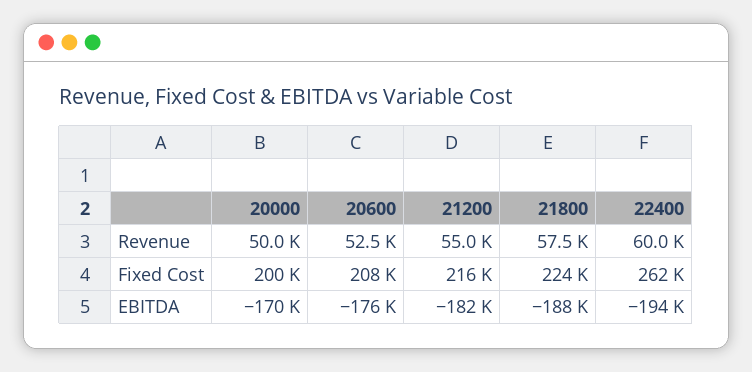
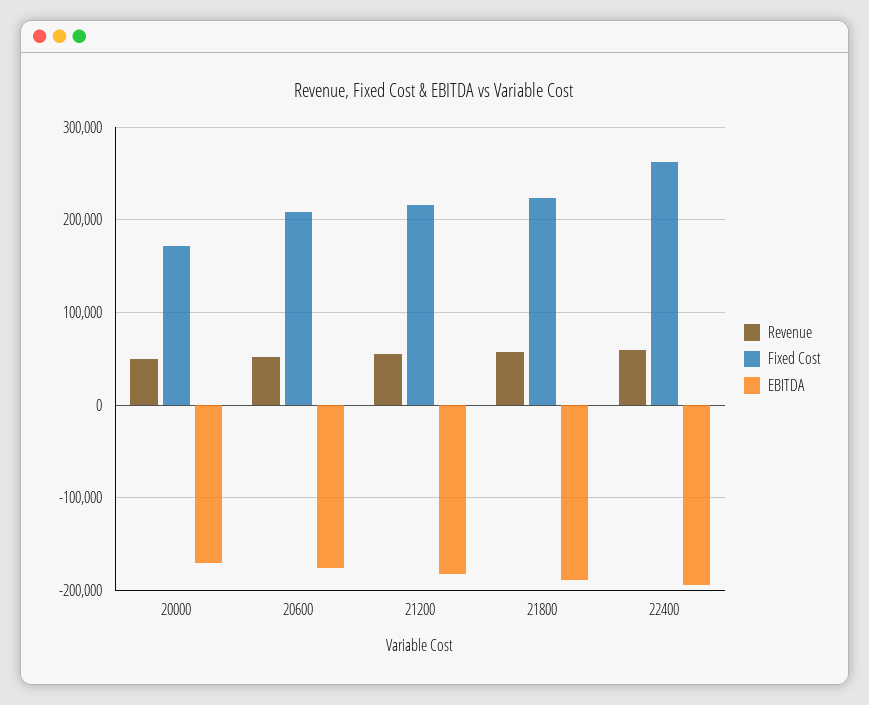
  {
    "Revenue": {
      "20000": 50000,
      "20600": 52500,
      "21200": 55000,
      "21800": 57500,
      "22400": 60000
    },
    "Fixed Cost": {
-     "20000": 200000,
+     "20000": 170000,
      "20600": 208000,
      "21200": 216000,
      "21800": 224000,
      "22400": 262000
    },
    "EBITDA": {
      "20000": -170000,
      "20600": -176000,
      "21200": -182000,
      "21800": -188000,
      "22400": -194000
    }
  }

